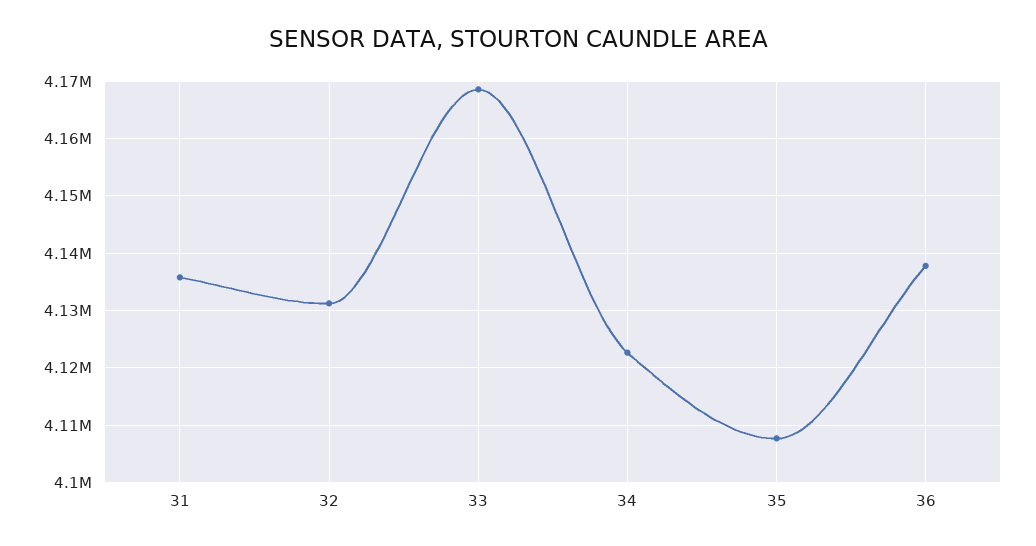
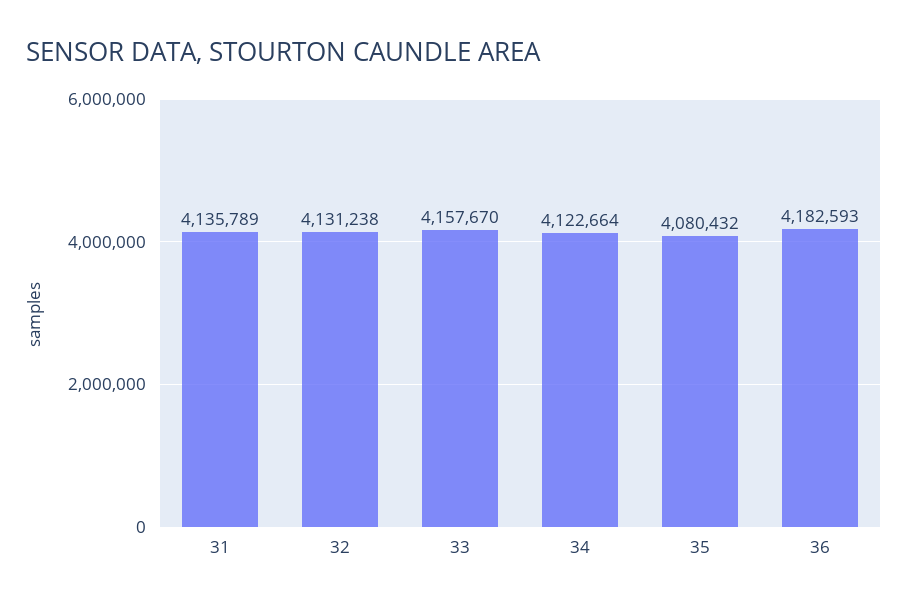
  {
    "31": 4135789,
    "32": 4131238,
-   "33": 4168000,
+   "33": 4157670,
    "34": 4122664,
-   "35": 4108000,
+   "35": 4080432,
-   "36": 4138000
+   "36": 4182593
  }

